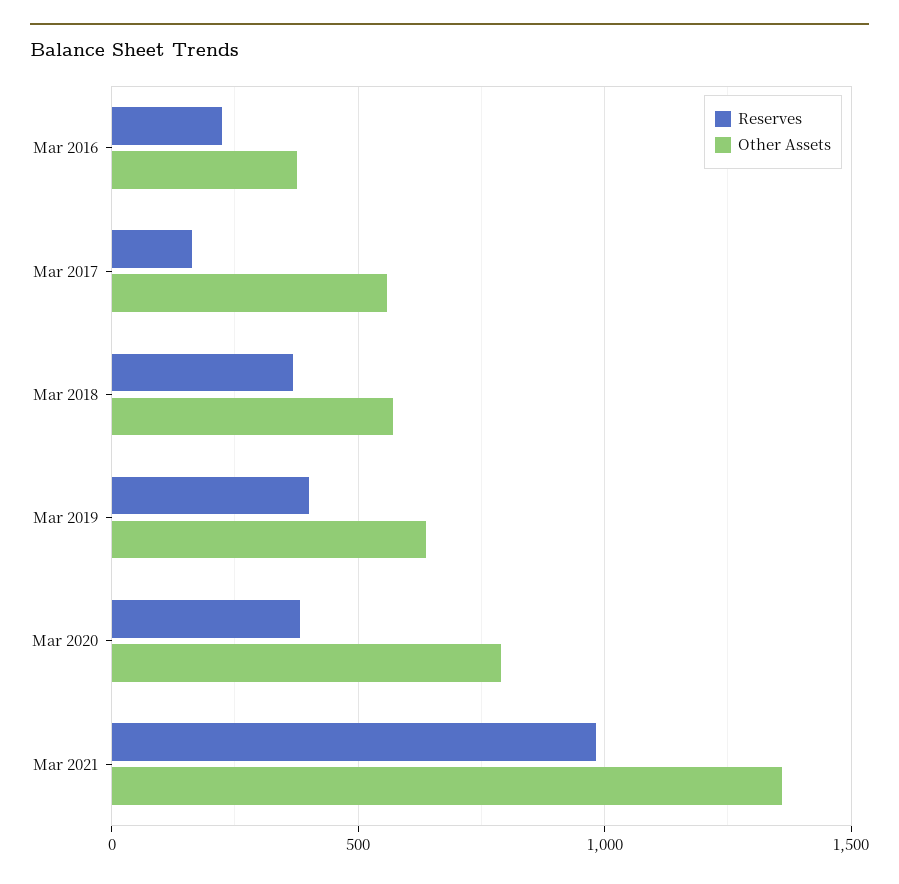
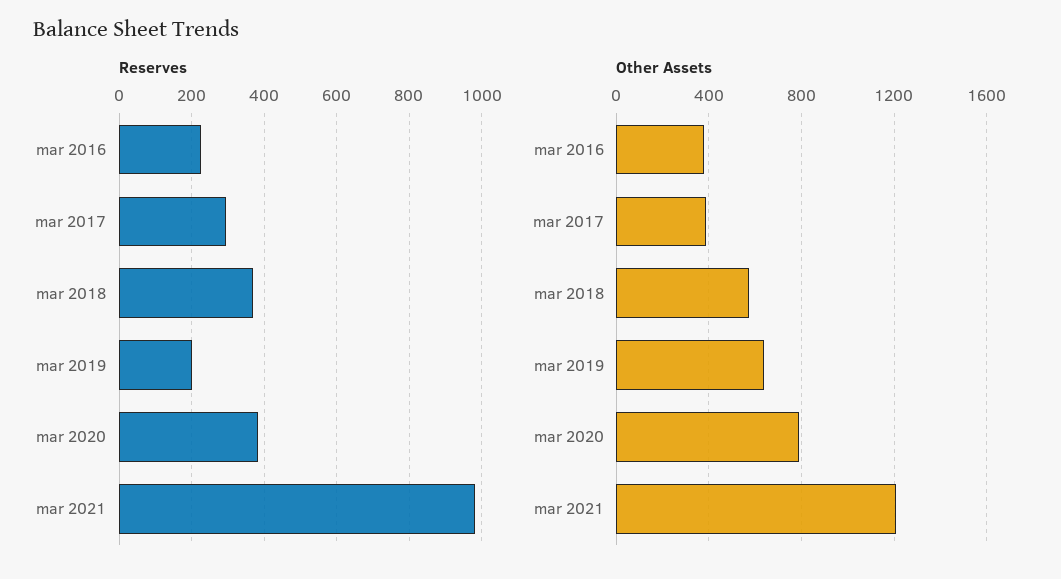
  {
    "Reserves": {
      "Mar 2016": 220,
-     "Mar 2017": 150,
+     "Mar 2017": 300,
      "Mar 2018": 360,
-     "Mar 2019": 400,
+     "Mar 2019": 200,
      "Mar 2020": 380,
      "Mar 2021": 980
    },
    "Other Assets": {
      "Mar 2016": 400,
-     "Mar 2017": 550,
+     "Mar 2017": 400,
      "Mar 2018": 550,
      "Mar 2019": 650,
      "Mar 2020": 800,
-     "Mar 2021": 1350
+     "Mar 2021": 1200
    }
  }

